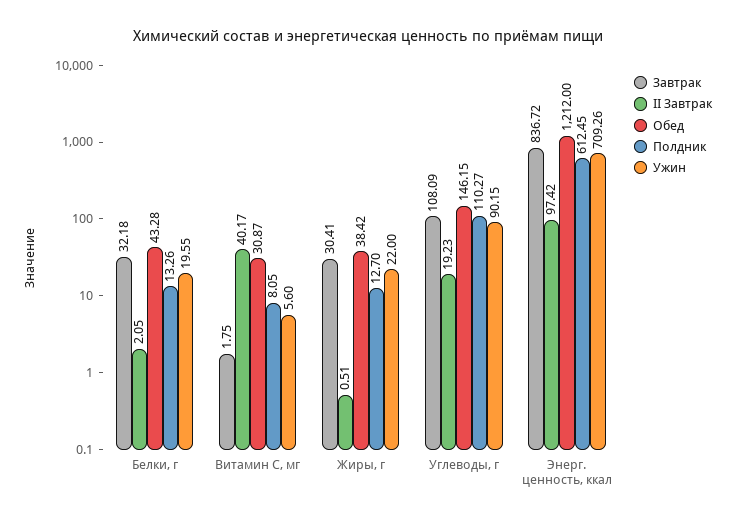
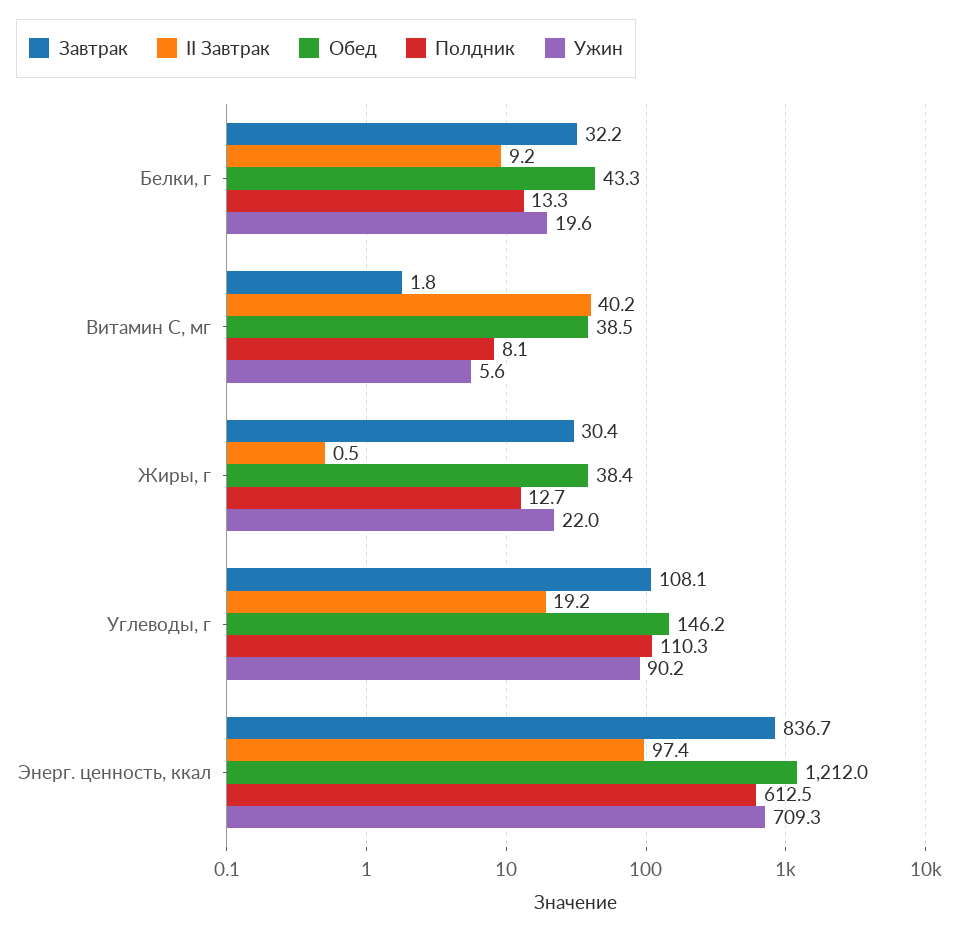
  {
    "Завтрак": {
      "Белки, г": 32.18,
      "Витамин С, мг": 1.75,
      "Жиры, г": 30.41,
      "Углеводы, г": 108.09,
      "Энерг. ценность, ккал": 836.72
    },
    "II Завтрак": {
-     "Белки, г": 2.05,
+     "Белки, г": 9.2,
      "Витамин С, мг": 40.17,
      "Жиры, г": 0.51,
      "Углеводы, г": 19.23,
      "Энерг. ценность, ккал": 97.42
    },
    "Обед": {
      "Белки, г": 43.28,
-     "Витамин С, мг": 30.87,
+     "Витамин С, мг": 38.5,
      "Жиры, г": 38.42,
      "Углеводы, г": 146.15,
      "Энерг. ценность, ккал": 1212
    },
    "Полдник": {
      "Белки, г": 13.26,
      "Витамин С, мг": 8.05,
      "Жиры, г": 12.7,
      "Углеводы, г": 110.27,
      "Энерг. ценность, ккал": 612.45
    },
    "Ужин": {
      "Белки, г": 19.55,
      "Витамин С, мг": 5.6,
      "Жиры, г": 22,
      "Углеводы, г": 90.15,
      "Энерг. ценность, ккал": 709.26
    }
  }

